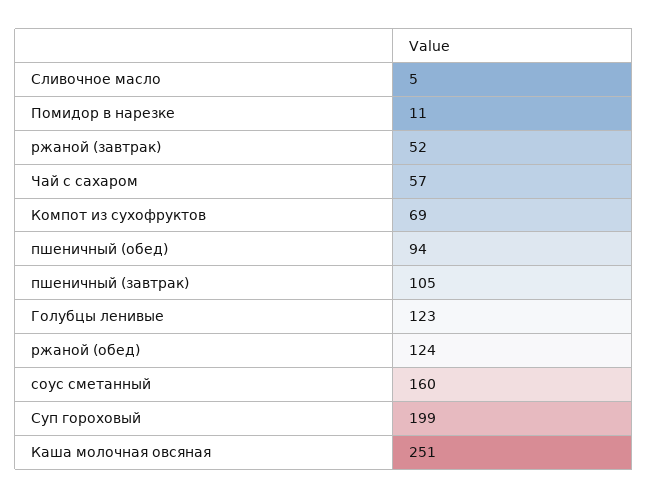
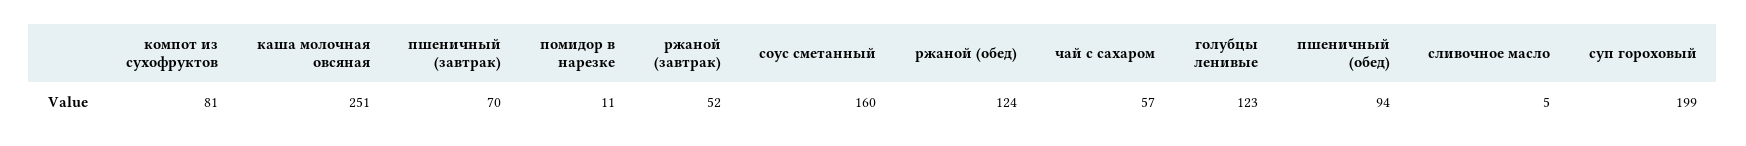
  {
    "Сливочное масло": 5,
    "Помидор в нарезке": 11,
    "ржаной (завтрак)": 52,
    "Чай с сахаром": 57,
-   "Компот из сухофруктов": 69,
+   "Компот из сухофруктов": 81,
    "пшеничный (обед)": 94,
-   "пшеничный (завтрак)": 105,
+   "пшеничный (завтрак)": 70,
    "Голубцы ленивые": 123,
    "ржаной (обед)": 124,
    "соус сметанный": 160,
    "Суп гороховый": 199,
    "Каша молочная овсяная": 251
  }

